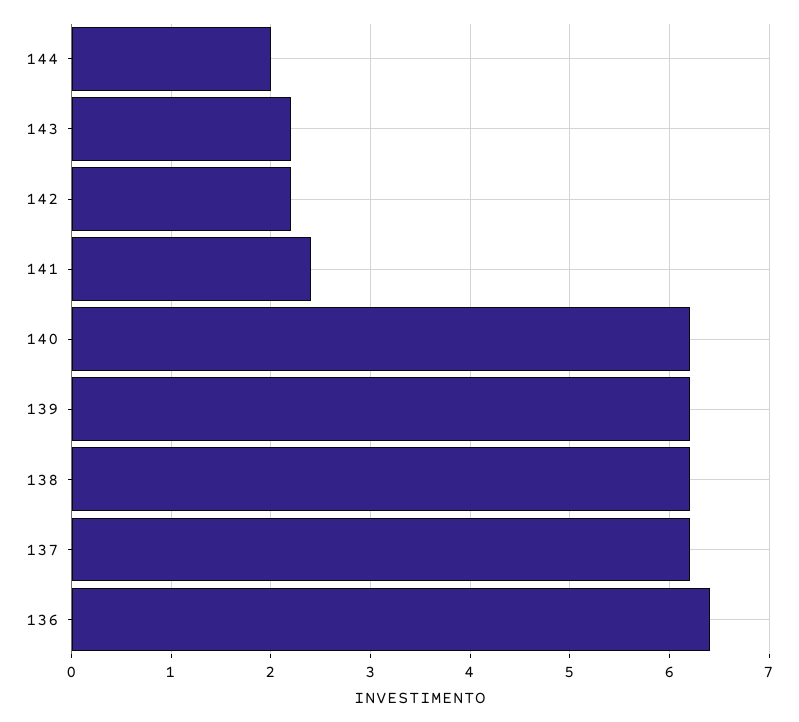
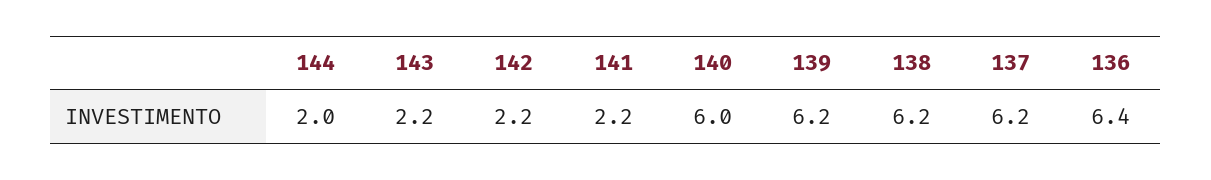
  {
    "144": 2,
    "143": 2.2,
    "142": 2.2,
-   "141": 2.4,
+   "141": 2.2,
-   "140": 6.2,
+   "140": 6,
    "139": 6.2,
    "138": 6.2,
    "137": 6.2,
    "136": 6.4
  }

